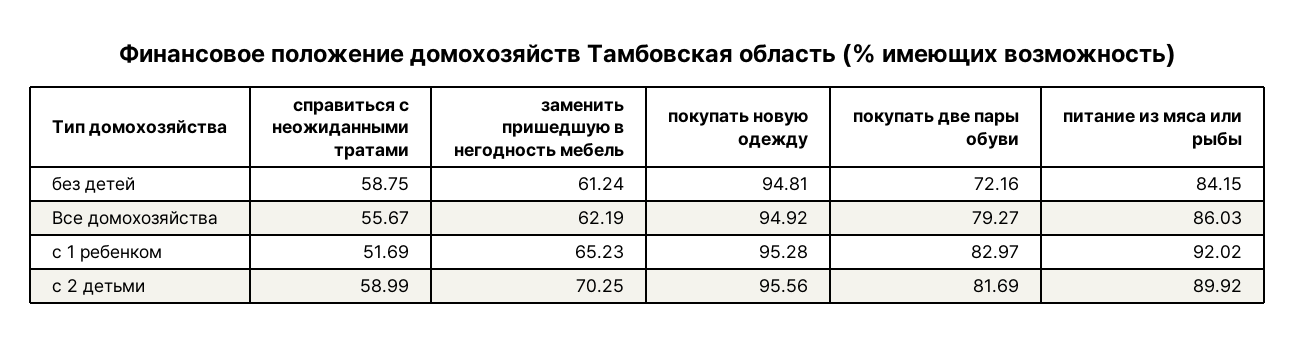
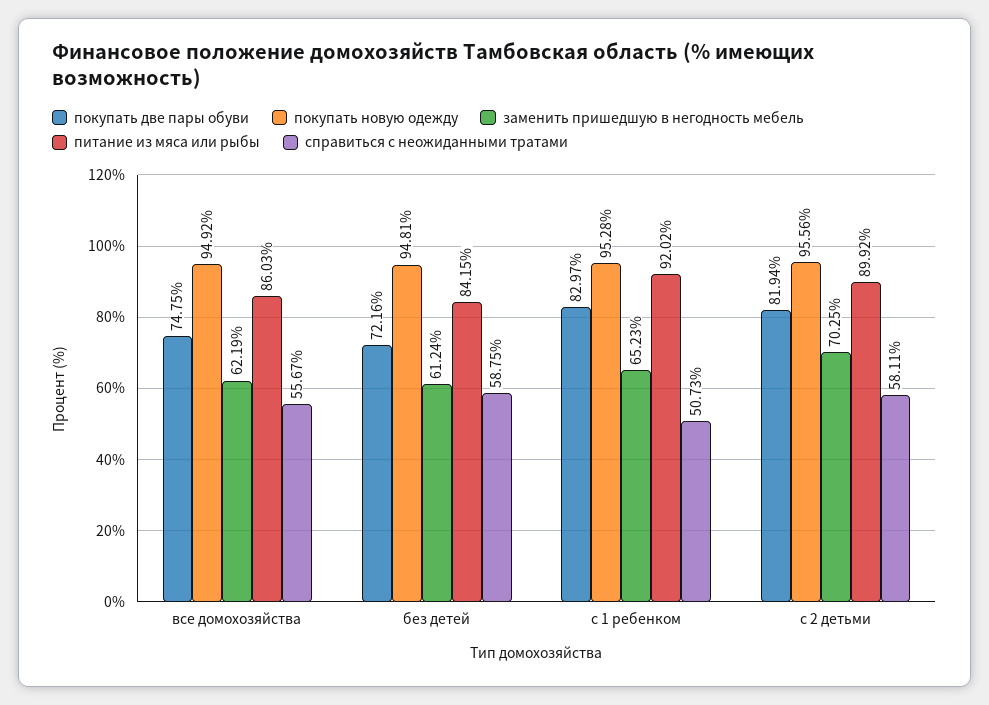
  {
    "справиться с неожиданными тратами": {
      "без детей": 58.75,
      "Все домохозяйства": 55.67,
-     "с 1 ребенком": 51.69,
+     "с 1 ребенком": 50.73,
-     "с 2 детьми": 58.99
+     "с 2 детьми": 58.11
    },
    "заменить пришедшую в негодность мебель": {
      "без детей": 61.24,
      "Все домохозяйства": 62.19,
      "с 1 ребенком": 65.23,
      "с 2 детьми": 70.25
    },
    "покупать новую одежду": {
      "без детей": 94.81,
      "Все домохозяйства": 94.92,
      "с 1 ребенком": 95.28,
      "с 2 детьми": 95.56
    },
    "покупать две пары обуви": {
      "без детей": 72.16,
-     "Все домохозяйства": 79.27,
+     "Все домохозяйства": 74.75,
      "с 1 ребенком": 82.97,
-     "с 2 детьми": 81.69
+     "с 2 детьми": 81.94
    },
    "питание из мяса или рыбы": {
      "без детей": 84.15,
      "Все домохозяйства": 86.03,
      "с 1 ребенком": 92.02,
      "с 2 детьми": 89.92
    }
  }

